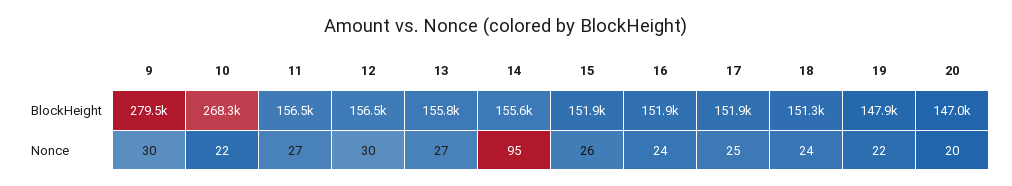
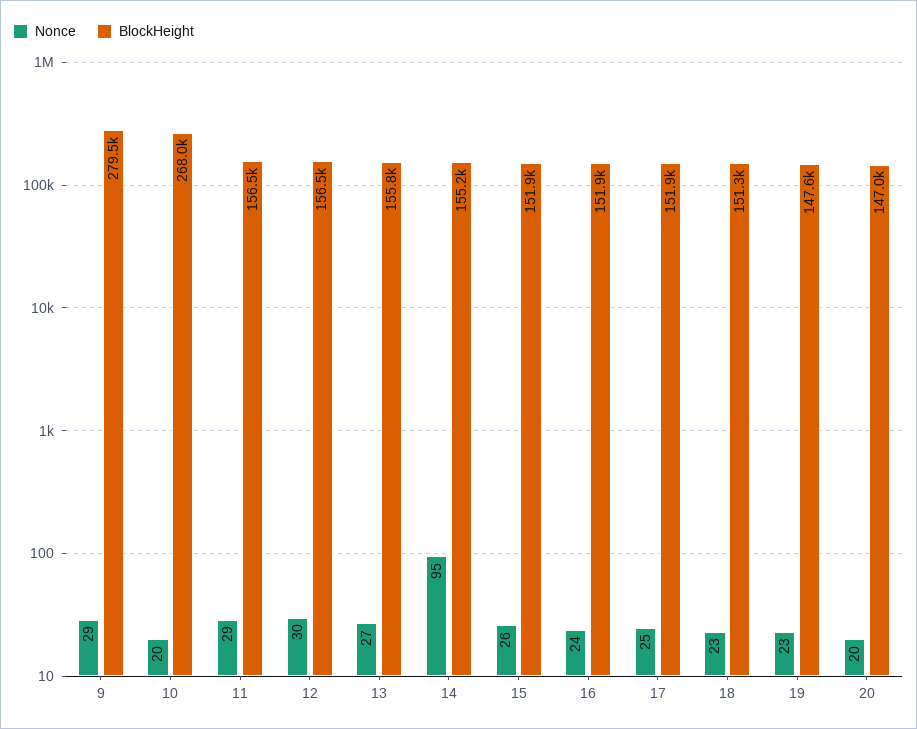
  {
    "BlockHeight": {
      "9": 279500,
-     "10": 268300,
+     "10": 268000,
      "11": 156500,
      "12": 156500,
      "13": 155800,
-     "14": 155600,
+     "14": 155200,
      "15": 151900,
      "16": 151900,
      "17": 151900,
      "18": 151300,
-     "19": 147900,
+     "19": 147600,
      "20": 147000
    },
    "Nonce": {
-     "9": 30,
+     "9": 29,
-     "10": 22,
+     "10": 20,
-     "11": 27,
+     "11": 29,
      "12": 30,
      "13": 27,
      "14": 95,
      "15": 26,
      "16": 24,
      "17": 25,
-     "18": 24,
+     "18": 23,
-     "19": 22,
+     "19": 23,
      "20": 20
    }
  }

